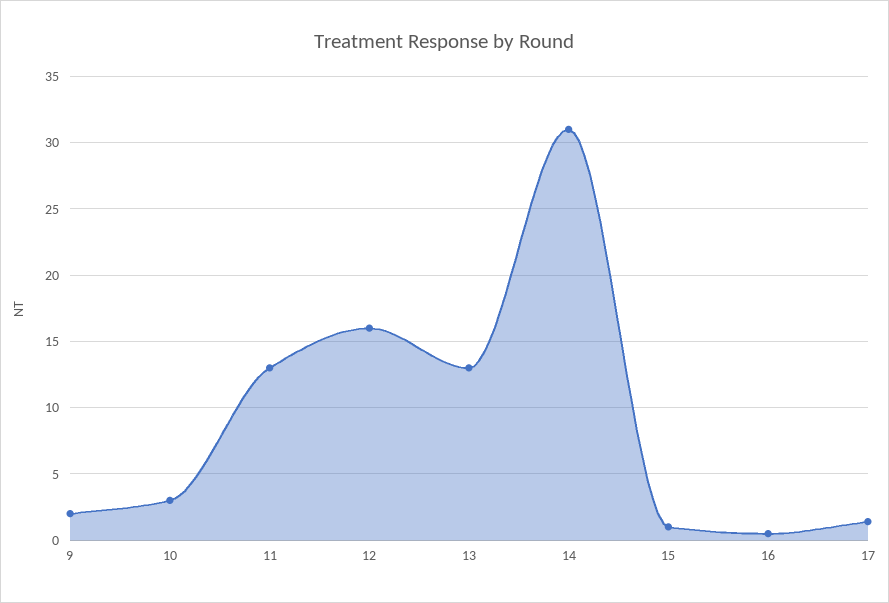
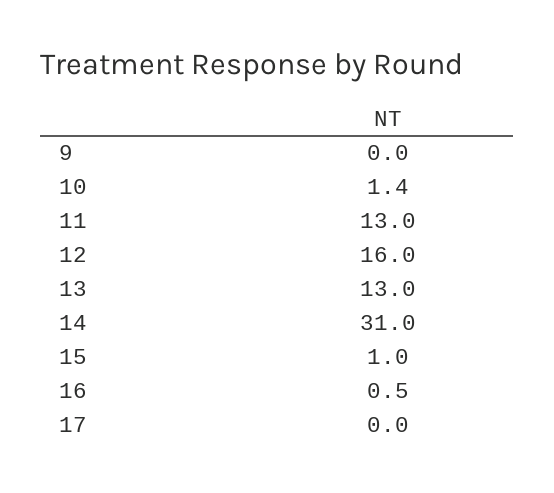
  {
-   "9": 2,
+   "9": 0,
-   "10": 3,
+   "10": 1.4,
    "11": 13,
    "12": 16,
    "13": 13,
    "14": 31,
    "15": 1,
    "16": 0.5,
-   "17": 1.5
+   "17": 0
  }

